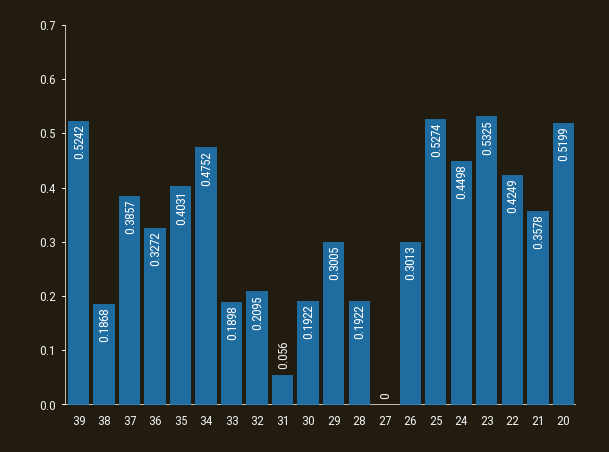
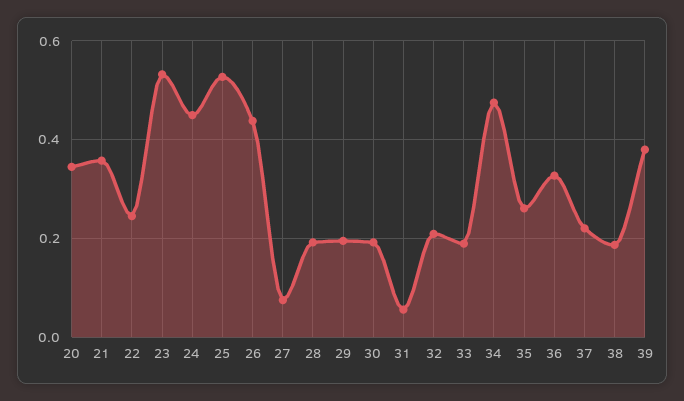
  {
-   "39": 0.5242,
+   "39": 0.38,
    "38": 0.1868,
-   "37": 0.3857,
+   "37": 0.22,
    "36": 0.3272,
-   "35": 0.4031,
+   "35": 0.26,
    "34": 0.4752,
    "33": 0.1898,
    "32": 0.2095,
    "31": 0.056,
    "30": 0.1922,
-   "29": 0.3005,
+   "29": 0.2,
    "28": 0.1922,
-   "27": 0,
+   "27": 0.08,
-   "26": 0.3013,
+   "26": 0.44,
    "25": 0.5274,
    "24": 0.4498,
    "23": 0.5325,
-   "22": 0.4249,
+   "22": 0.24,
    "21": 0.3578,
-   "20": 0.5199
+   "20": 0.34
  }

